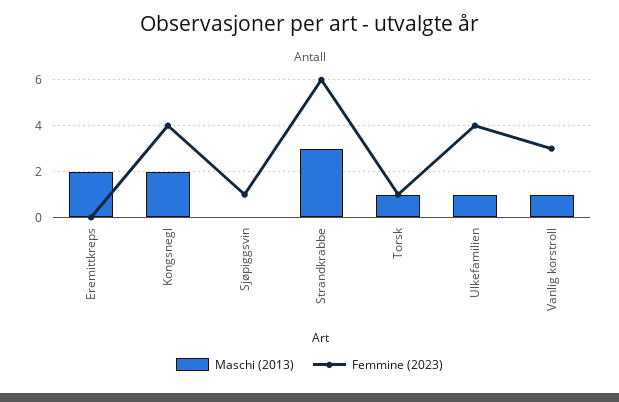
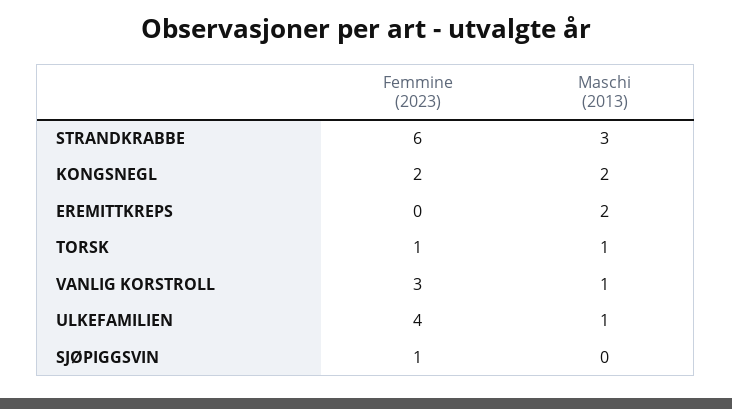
  {
    "Maschi (2013)": {
      "Eremittkreps": 2,
      "Kongsnegl": 2,
      "Sjøpiggsvin": 0,
      "Strandkrabbe": 3,
      "Torsk": 1,
      "Ulkefamilien": 1,
      "Vanlig korstroll": 1
    },
    "Femmine (2023)": {
      "Eremittkreps": 0,
-     "Kongsnegl": 4,
+     "Kongsnegl": 2,
      "Sjøpiggsvin": 1,
      "Strandkrabbe": 6,
      "Torsk": 1,
      "Ulkefamilien": 4,
      "Vanlig korstroll": 3
    }
  }

